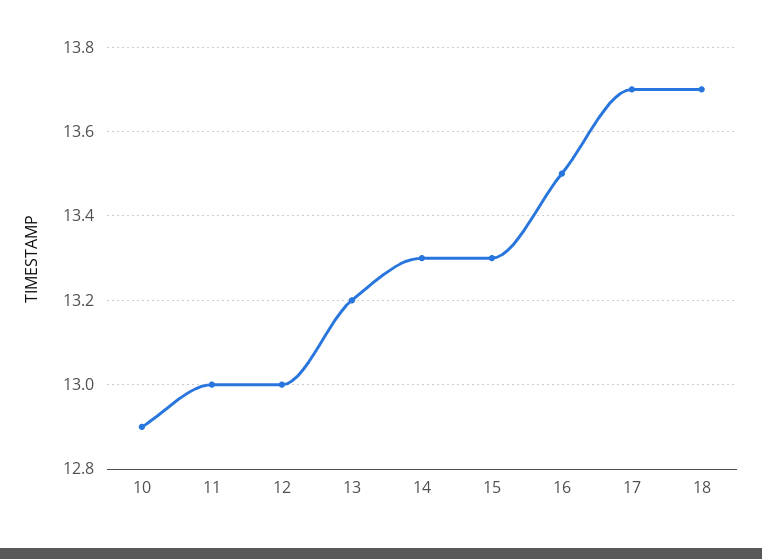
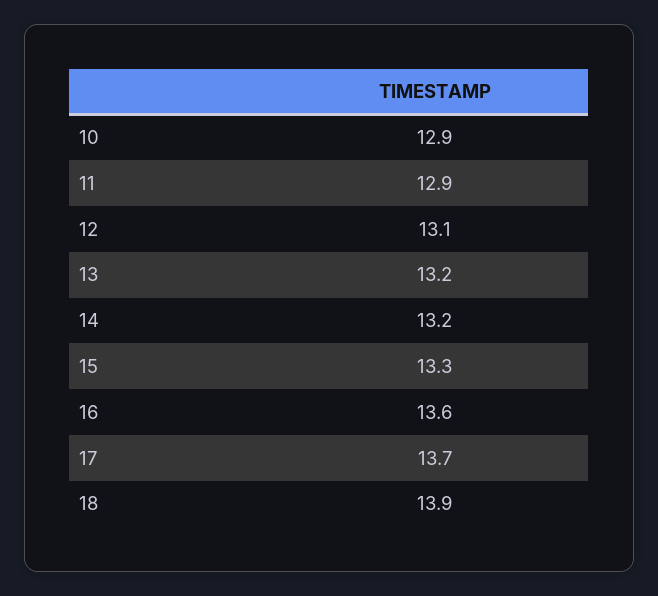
  {
    "10": 12.9,
-   "11": 13,
+   "11": 12.9,
-   "12": 13,
+   "12": 13.1,
    "13": 13.2,
-   "14": 13.3,
+   "14": 13.2,
    "15": 13.3,
-   "16": 13.5,
+   "16": 13.6,
    "17": 13.7,
-   "18": 13.7
+   "18": 13.9
  }

